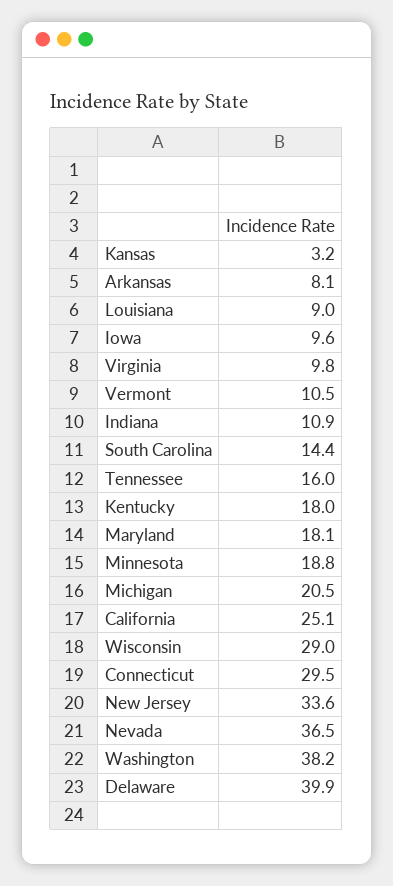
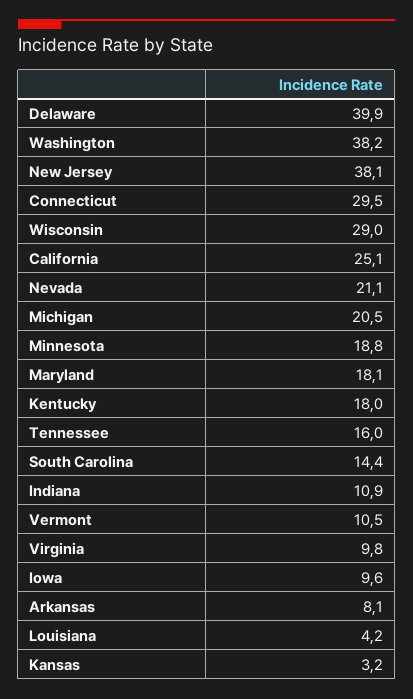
  {
    "Kansas": 3.2,
    "Arkansas": 8.1,
-   "Louisiana": 9,
+   "Louisiana": 4.2,
    "Iowa": 9.6,
    "Virginia": 9.8,
    "Vermont": 10.5,
    "Indiana": 10.9,
    "South Carolina": 14.4,
    "Tennessee": 16,
    "Kentucky": 18,
    "Maryland": 18.1,
    "Minnesota": 18.8,
    "Michigan": 20.5,
    "California": 25.1,
    "Wisconsin": 29,
    "Connecticut": 29.5,
-   "New Jersey": 33.6,
+   "New Jersey": 38.1,
-   "Nevada": 36.5,
+   "Nevada": 21.1,
    "Washington": 38.2,
    "Delaware": 39.9
  }

